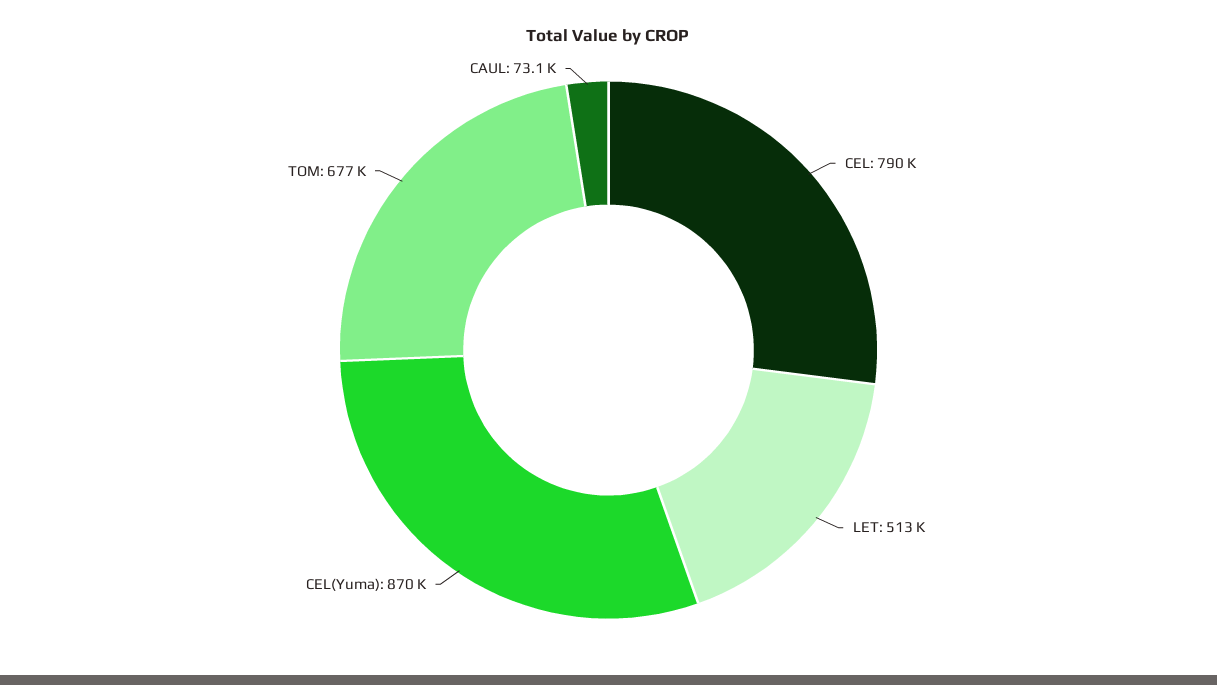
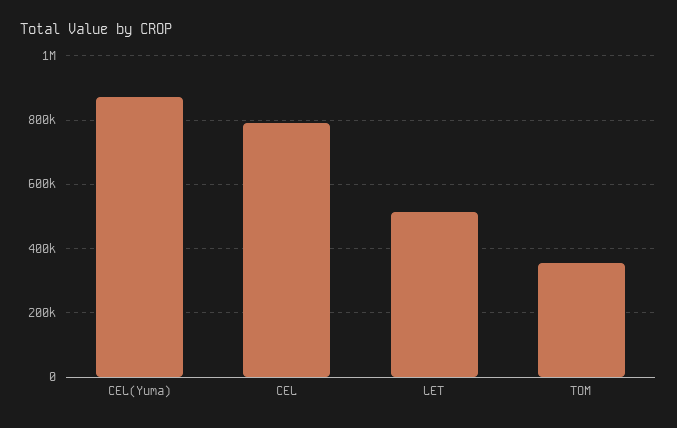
  {
    "CEL": 790000,
    "LET": 513000,
    "CEL(Yuma)": 870000,
-   "TOM": 677000,
+   "TOM": 360000
-   "CAUL": 73100
  }

